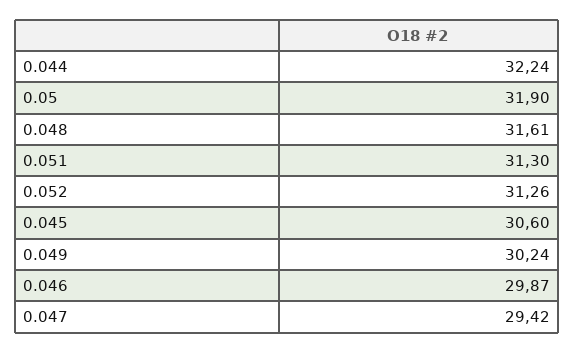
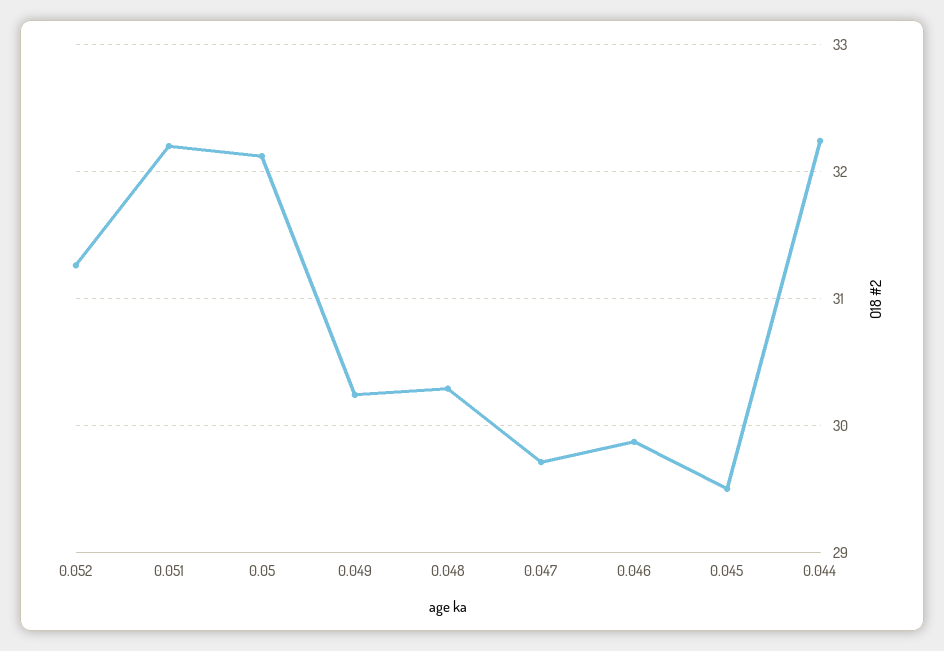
  {
    "0.044": 32.24,
-   "0.05": 31.9,
+   "0.05": 32.1,
-   "0.048": 31.61,
+   "0.048": 30.3,
-   "0.051": 31.3,
+   "0.051": 32.2,
    "0.052": 31.26,
-   "0.045": 30.6,
+   "0.045": 29.5,
    "0.049": 30.24,
    "0.046": 29.87,
-   "0.047": 29.42
+   "0.047": 29.7
  }

